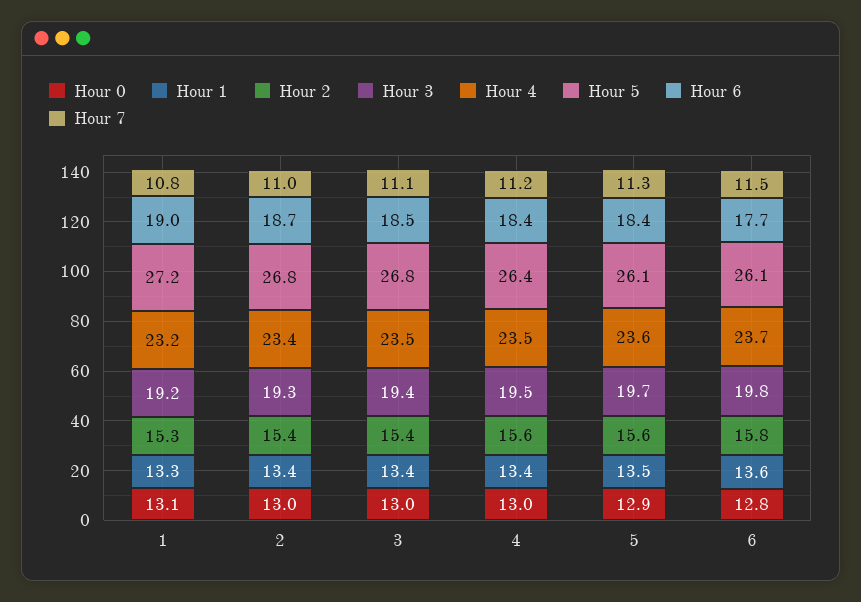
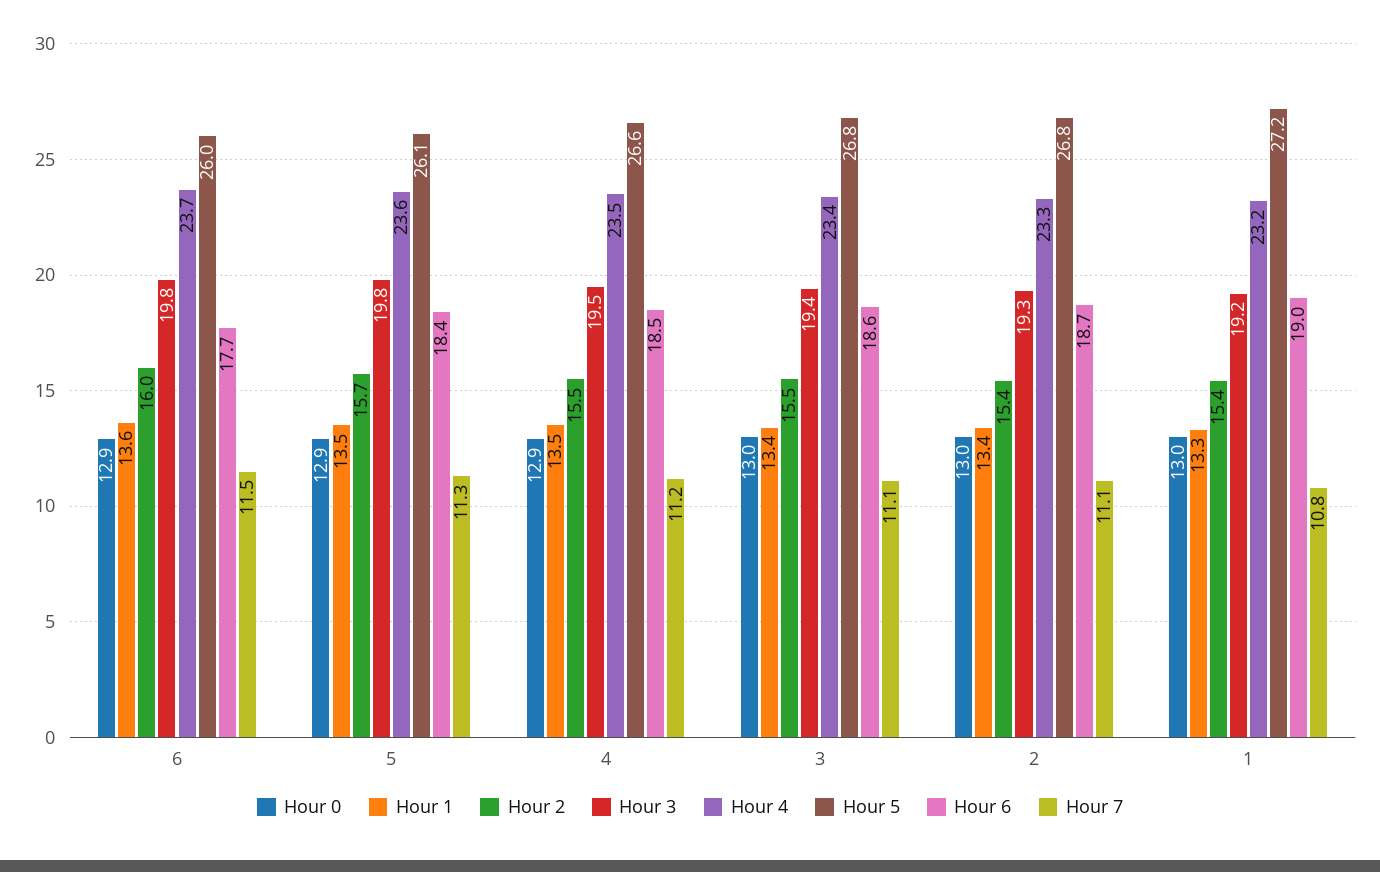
  {
    "Hour 0": {
-     "1": 13.1,
+     "1": 13,
      "2": 13,
      "3": 13,
-     "4": 13,
+     "4": 12.9,
      "5": 12.9,
-     "6": 12.8
+     "6": 12.9
    },
    "Hour 1": {
      "1": 13.3,
      "2": 13.4,
      "3": 13.4,
-     "4": 13.4,
+     "4": 13.5,
      "5": 13.5,
      "6": 13.6
    },
    "Hour 2": {
-     "1": 15.3,
+     "1": 15.4,
      "2": 15.4,
-     "3": 15.4,
+     "3": 15.5,
-     "4": 15.6,
+     "4": 15.5,
-     "5": 15.6,
+     "5": 15.7,
-     "6": 15.8
+     "6": 16
    },
    "Hour 3": {
      "1": 19.2,
      "2": 19.3,
      "3": 19.4,
      "4": 19.5,
-     "5": 19.7,
+     "5": 19.8,
      "6": 19.8
    },
    "Hour 4": {
      "1": 23.2,
-     "2": 23.4,
+     "2": 23.3,
-     "3": 23.5,
+     "3": 23.4,
      "4": 23.5,
      "5": 23.6,
      "6": 23.7
    },
    "Hour 5": {
      "1": 27.2,
      "2": 26.8,
      "3": 26.8,
-     "4": 26.4,
+     "4": 26.6,
      "5": 26.1,
-     "6": 26.1
+     "6": 26
    },
    "Hour 6": {
      "1": 19,
      "2": 18.7,
-     "3": 18.5,
+     "3": 18.6,
-     "4": 18.4,
+     "4": 18.5,
      "5": 18.4,
      "6": 17.7
    },
    "Hour 7": {
      "1": 10.8,
-     "2": 11,
+     "2": 11.1,
      "3": 11.1,
      "4": 11.2,
      "5": 11.3,
      "6": 11.5
    }
  }

